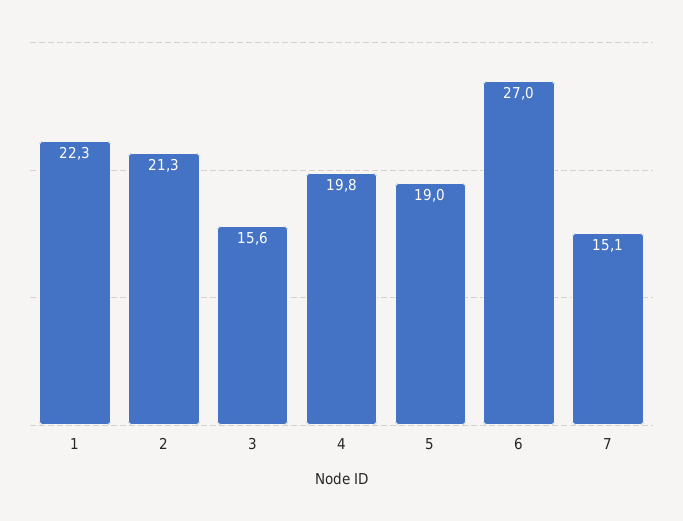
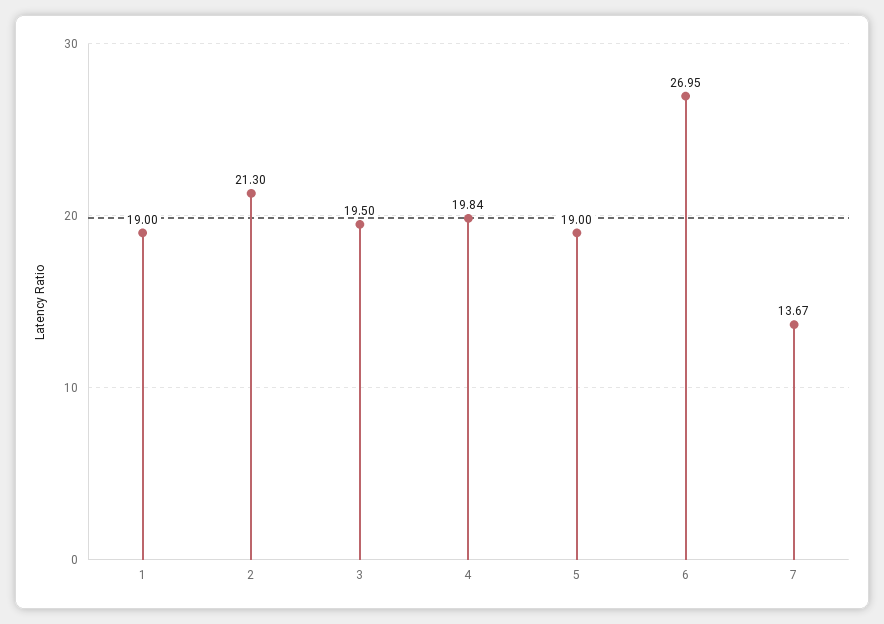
  {
-   "1": 22.3,
+   "1": 19,
    "2": 21.3,
-   "3": 15.6,
+   "3": 19.5,
    "4": 19.84,
    "5": 19,
    "6": 26.95,
-   "7": 15.1
+   "7": 13.67
  }

